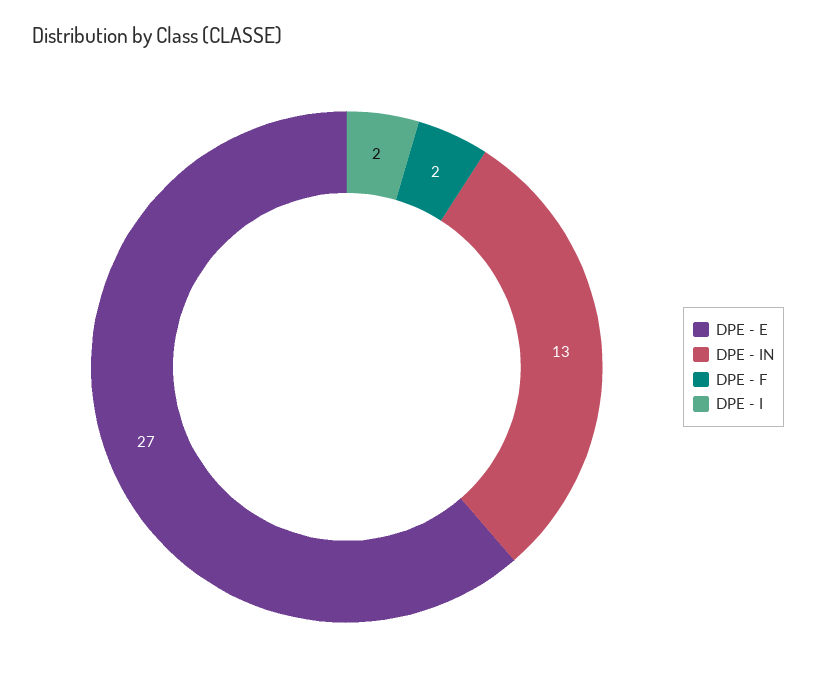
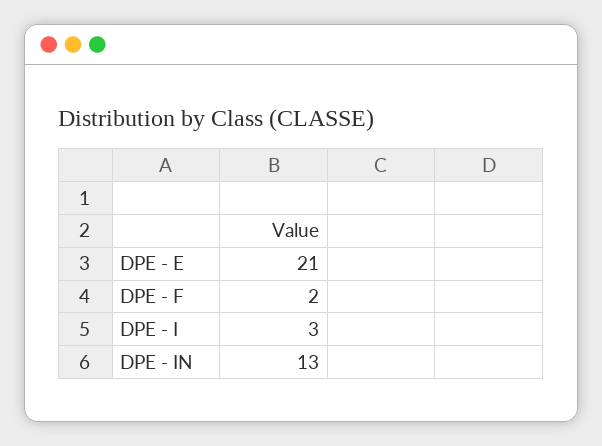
  {
-   "DPE - E": 27,
+   "DPE - E": 21,
    "DPE - IN": 13,
    "DPE - F": 2,
-   "DPE - I": 2
+   "DPE - I": 3
  }

